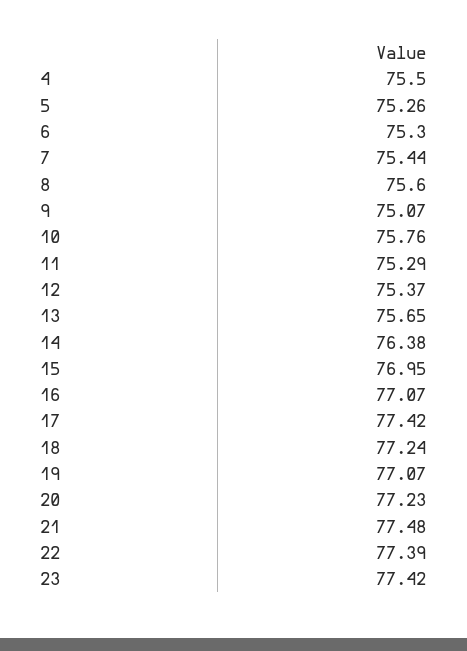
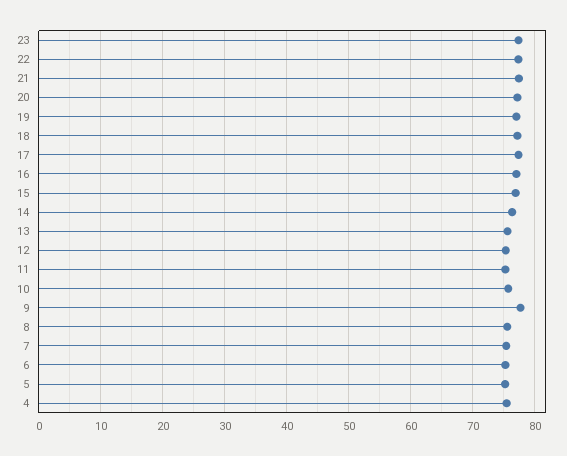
  {
    "4": 75.5,
    "5": 75.26,
    "6": 75.3,
    "7": 75.44,
    "8": 75.6,
-   "9": 75.07,
+   "9": 78,
    "10": 75.76,
    "11": 75.29,
    "12": 75.37,
    "13": 75.65,
    "14": 76.38,
    "15": 76.95,
    "16": 77.07,
    "17": 77.42,
    "18": 77.24,
    "19": 77.07,
    "20": 77.23,
    "21": 77.48,
    "22": 77.39,
    "23": 77.42
  }

